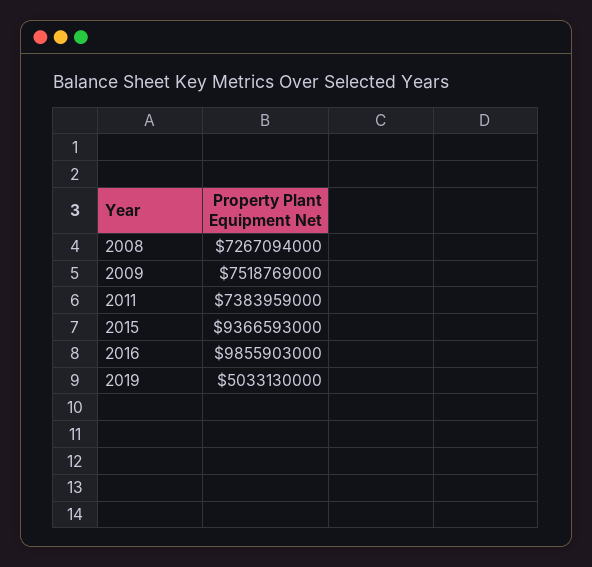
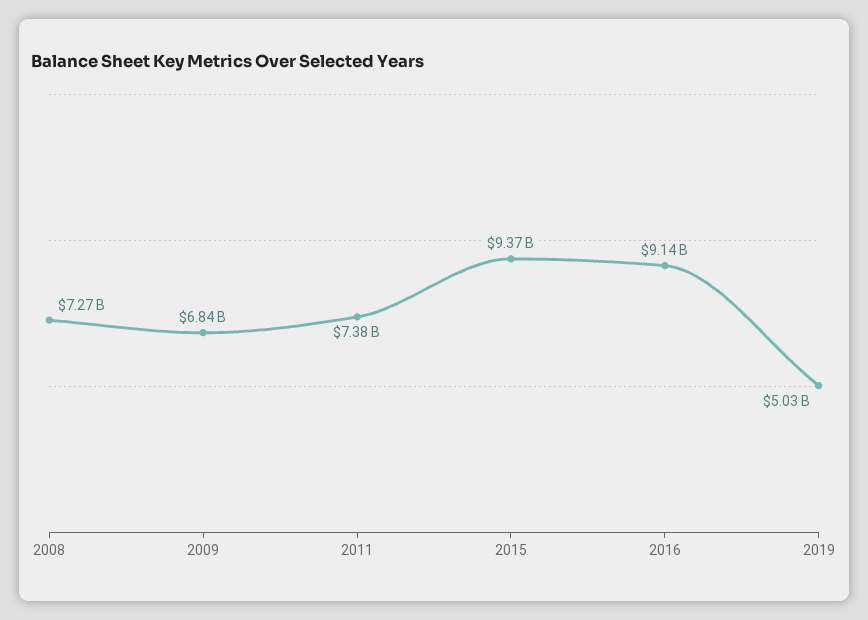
  {
    "2008": 7267094000,
-   "2009": 7518769000,
+   "2009": 6840000000,
    "2011": 7383959000,
    "2015": 9366593000,
-   "2016": 9855903000,
+   "2016": 9140000000,
    "2019": 5033130000
  }

